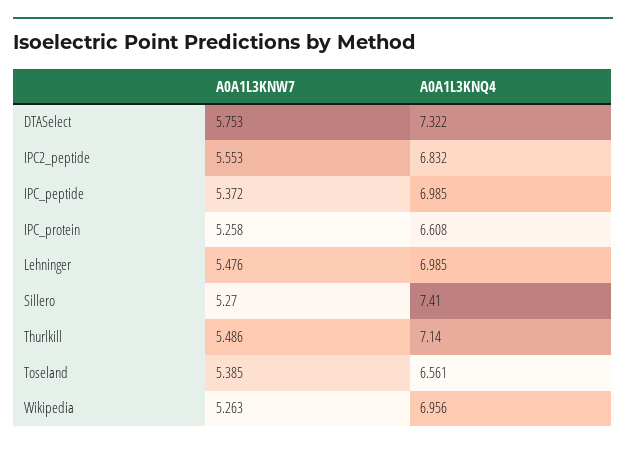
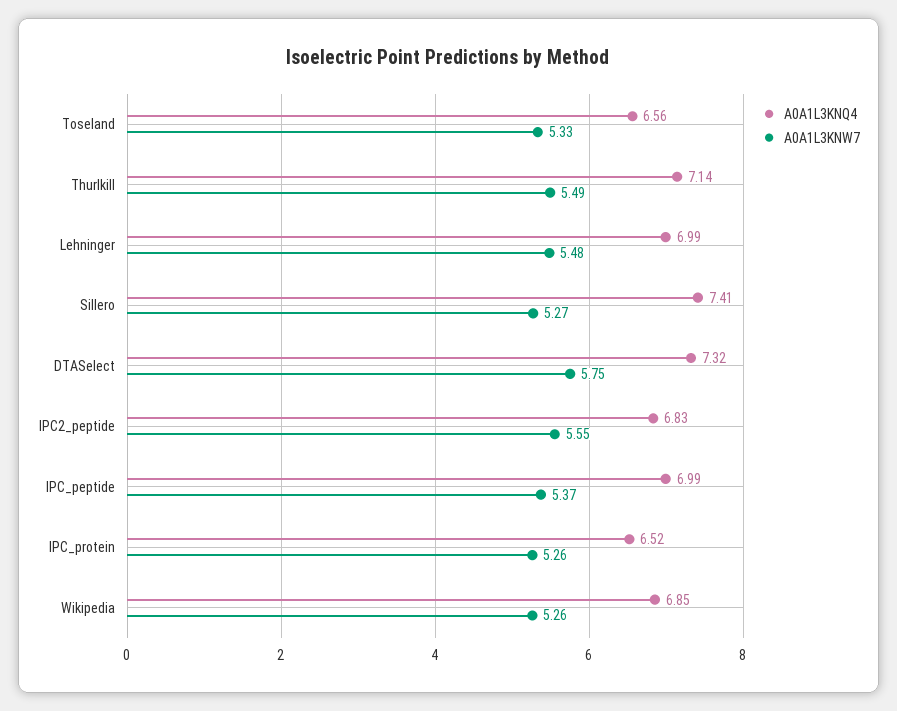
  {
    "A0A1L3KNW7": {
      "DTASelect": 5.753,
      "IPC2_peptide": 5.553,
      "IPC_peptide": 5.372,
      "IPC_protein": 5.258,
      "Lehninger": 5.476,
      "Sillero": 5.27,
      "Thurlkill": 5.486,
-     "Toseland": 5.385,
+     "Toseland": 5.33,
      "Wikipedia": 5.263
    },
    "A0A1L3KNQ4": {
      "DTASelect": 7.322,
      "IPC2_peptide": 6.832,
      "IPC_peptide": 6.985,
-     "IPC_protein": 6.608,
+     "IPC_protein": 6.52,
      "Lehninger": 6.985,
      "Sillero": 7.41,
      "Thurlkill": 7.14,
      "Toseland": 6.561,
-     "Wikipedia": 6.956
+     "Wikipedia": 6.85
    }
  }

